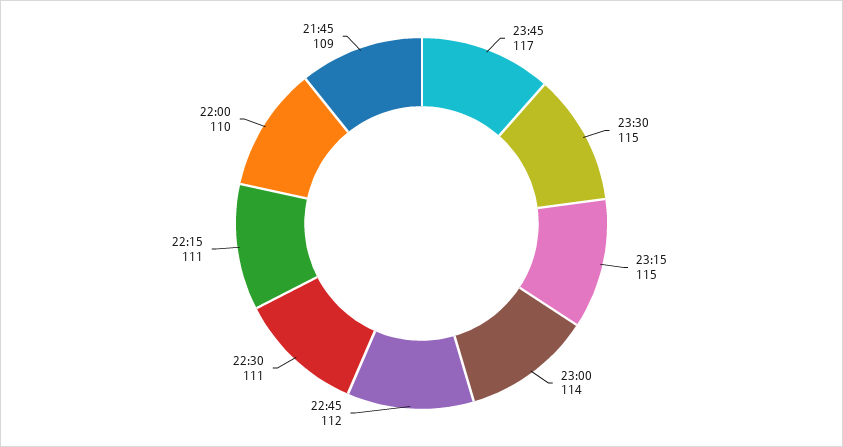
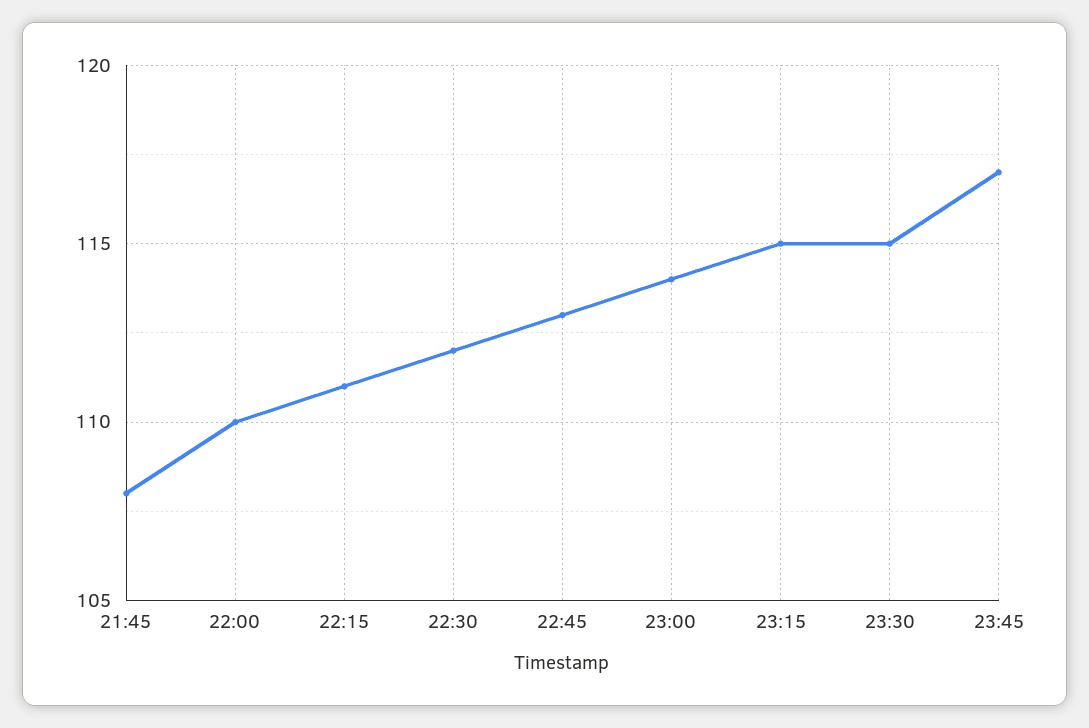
  {
    "23:45": 117,
    "23:30": 115,
    "23:15": 115,
    "23:00": 114,
-   "22:45": 112,
+   "22:45": 113,
-   "22:30": 111,
+   "22:30": 112,
    "22:15": 111,
    "22:00": 110,
-   "21:45": 109
+   "21:45": 108
  }

